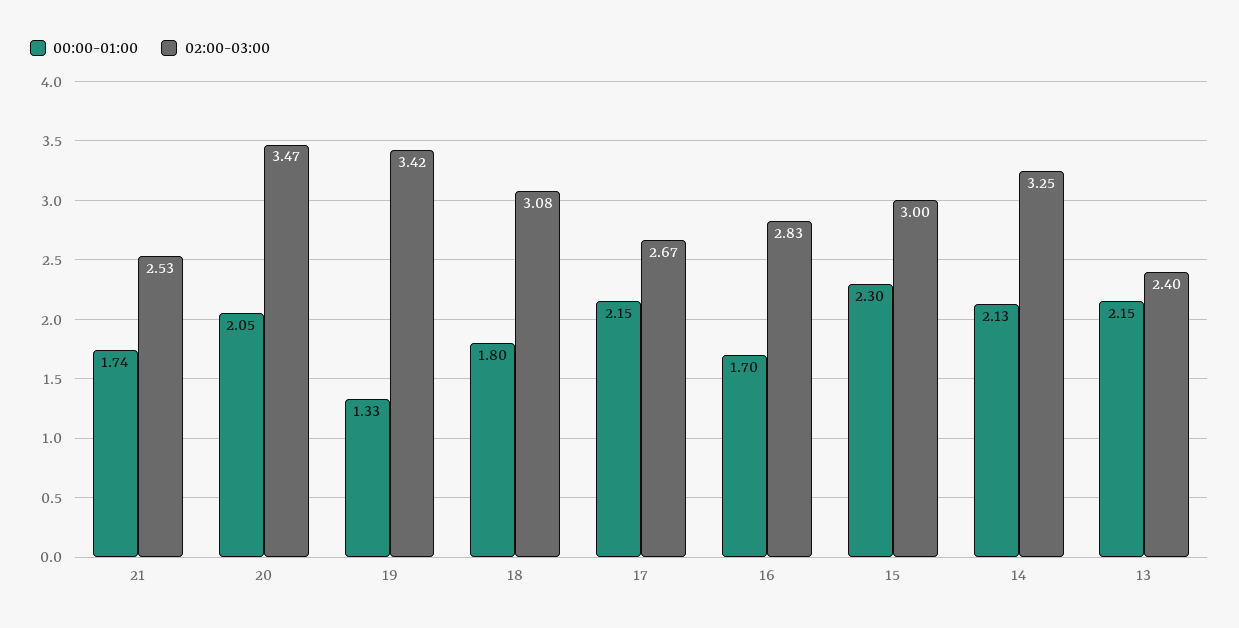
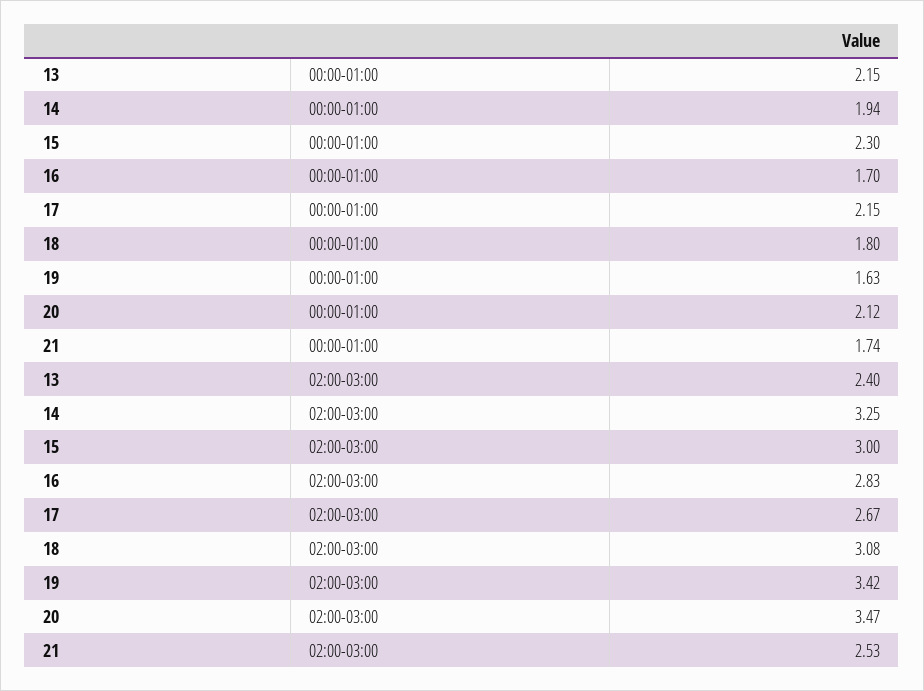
  {
    "00:00-01:00": {
      "21": 1.74,
-     "20": 2.05,
+     "20": 2.12,
-     "19": 1.33,
+     "19": 1.63,
      "18": 1.8,
      "17": 2.15,
      "16": 1.7,
      "15": 2.3,
-     "14": 2.13,
+     "14": 1.94,
      "13": 2.15
    },
    "02:00-03:00": {
      "21": 2.53,
      "20": 3.47,
      "19": 3.42,
      "18": 3.08,
      "17": 2.67,
      "16": 2.83,
      "15": 3,
      "14": 3.25,
      "13": 2.4
    }
  }

